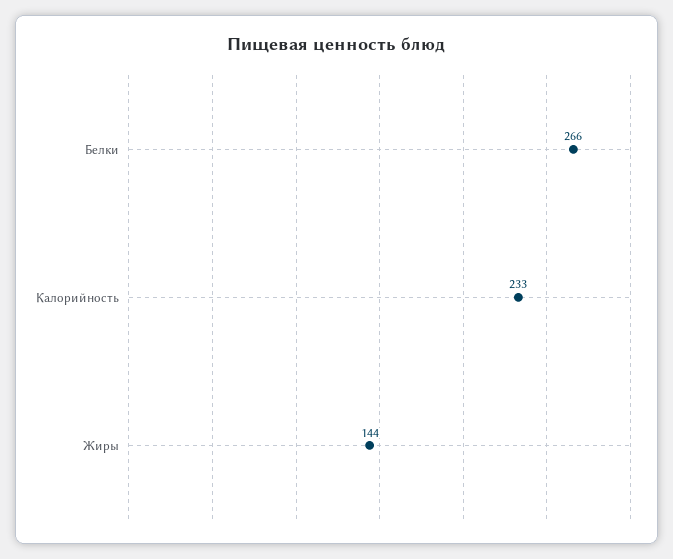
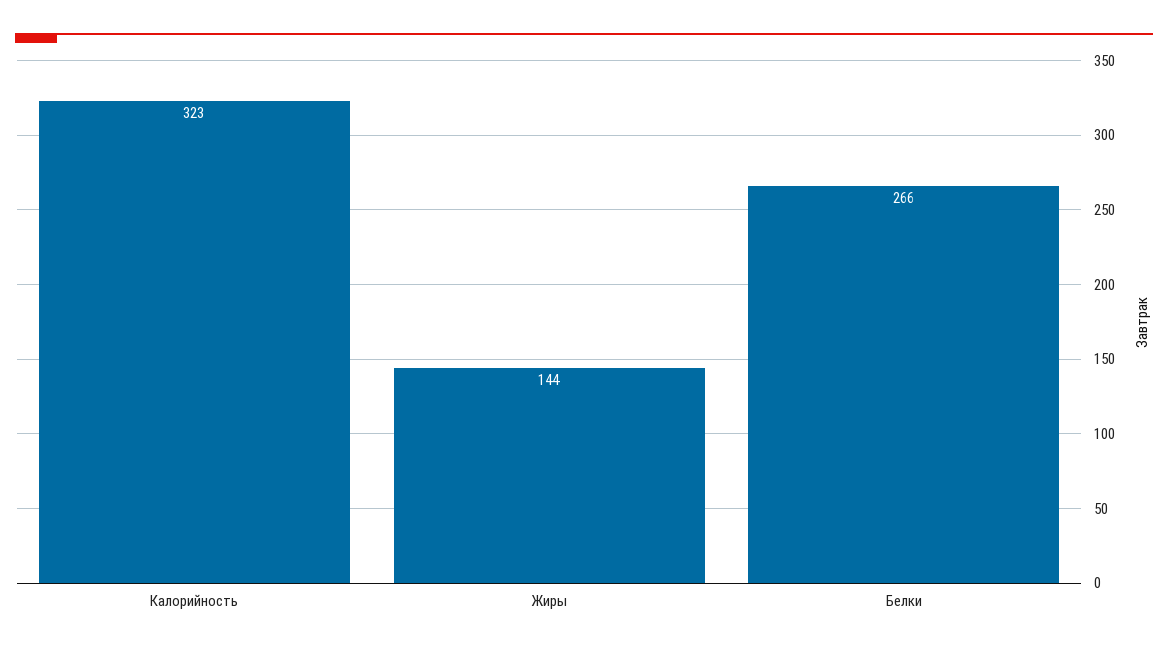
  {
    "Белки": 266,
-   "Калорийность": 233,
+   "Калорийность": 323,
    "Жиры": 144
  }

